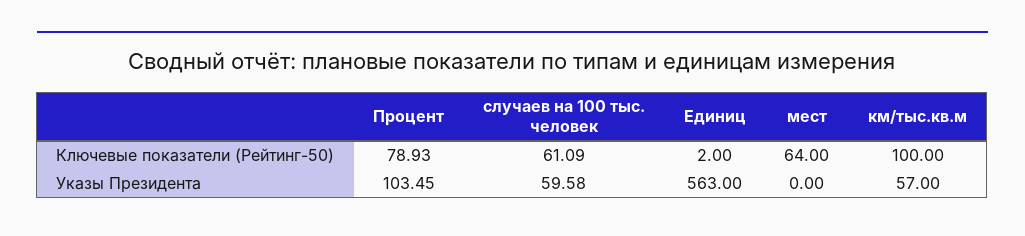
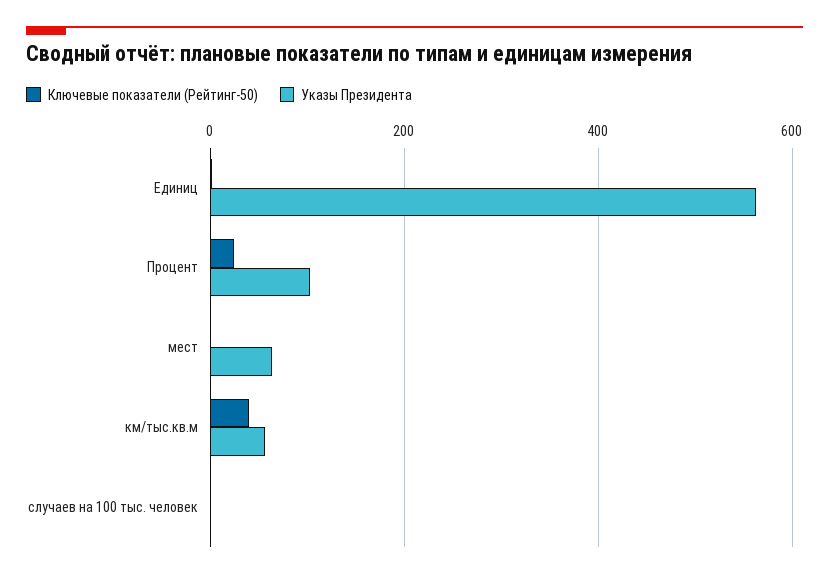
  {
    "Ключевые показатели (Рейтинг-50)": {
-     "Процент": 78.93,
+     "Процент": 20,
-     "случаев на 100 тыс. человек": 61.09,
+     "случаев на 100 тыс. человек": 0,
      "Единиц": 2,
-     "мест": 64,
+     "мест": 0,
-     "км/тыс.кв.м": 100
+     "км/тыс.кв.м": 40
    },
    "Указы Президента": {
      "Процент": 103.45,
-     "случаев на 100 тыс. человек": 59.58,
+     "случаев на 100 тыс. человек": 0,
      "Единиц": 563,
-     "мест": 0,
+     "мест": 60,
      "км/тыс.кв.м": 57
    }
  }

